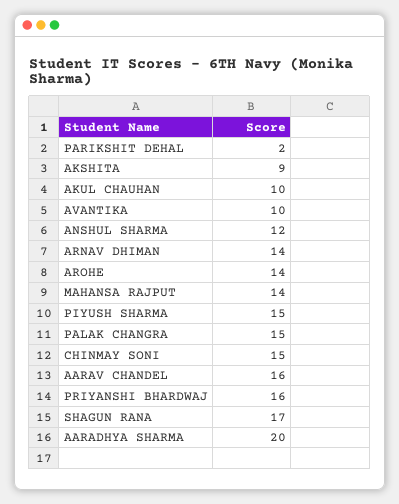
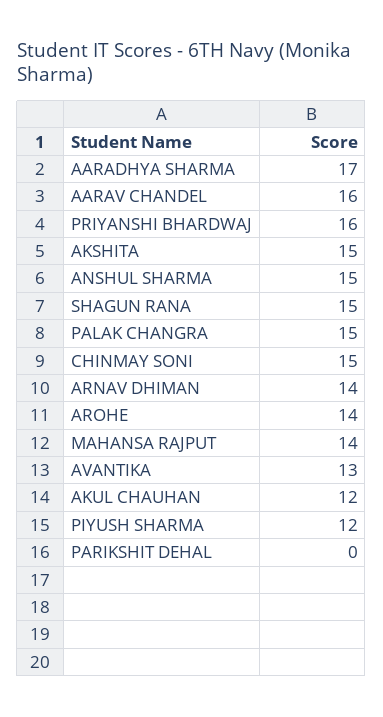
  {
-   "PARIKSHIT DEHAL": 2,
+   "PARIKSHIT DEHAL": 0,
-   "AKSHITA": 9,
+   "AKSHITA": 15,
-   "AKUL CHAUHAN": 10,
+   "AKUL CHAUHAN": 12,
-   "AVANTIKA": 10,
+   "AVANTIKA": 13,
-   "ANSHUL SHARMA": 12,
+   "ANSHUL SHARMA": 15,
    "ARNAV DHIMAN": 14,
    "AROHE": 14,
    "MAHANSA RAJPUT": 14,
-   "PIYUSH SHARMA": 15,
+   "PIYUSH SHARMA": 12,
    "PALAK CHANGRA": 15,
    "CHINMAY SONI": 15,
    "AARAV CHANDEL": 16,
    "PRIYANSHI BHARDWAJ": 16,
-   "SHAGUN RANA": 17,
+   "SHAGUN RANA": 15,
-   "AARADHYA SHARMA": 20
+   "AARADHYA SHARMA": 17
  }

